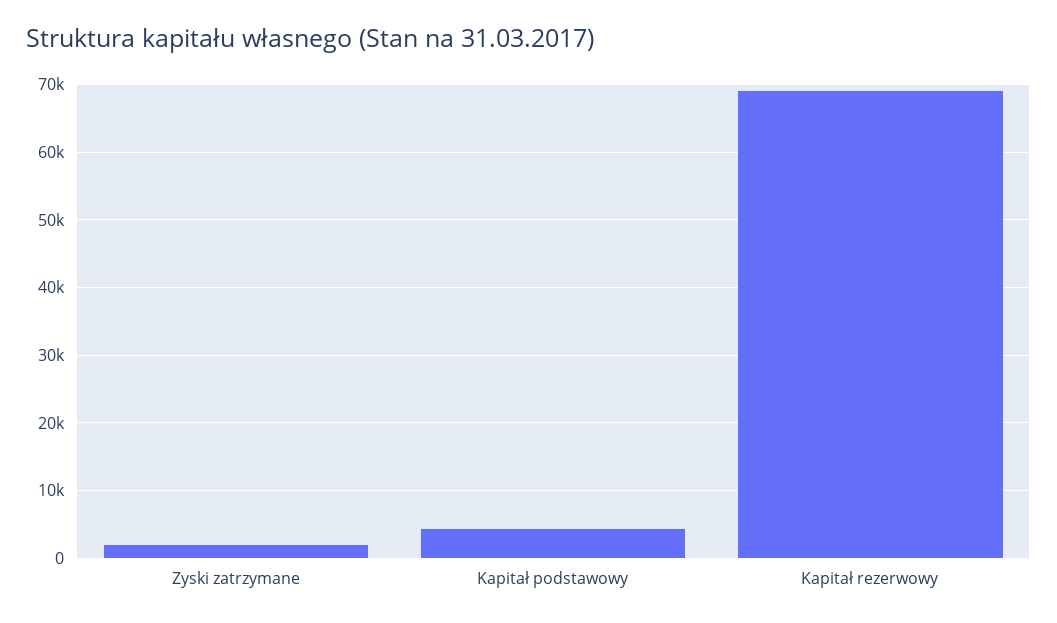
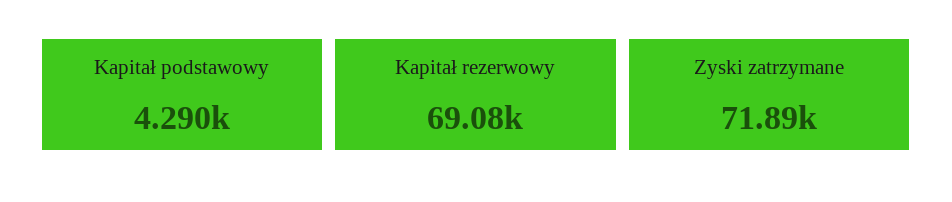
  {
-   "Zyski zatrzymane": 2000,
+   "Zyski zatrzymane": 71890,
    "Kapitał podstawowy": 4290,
    "Kapitał rezerwowy": 69080
  }

